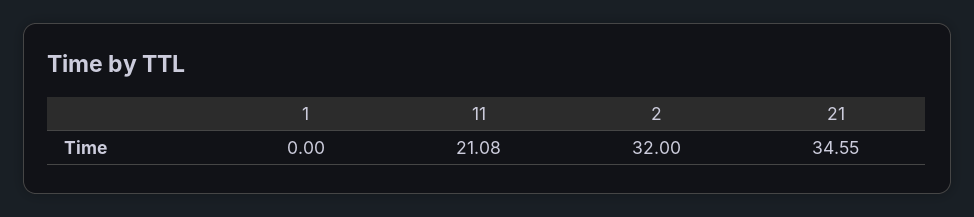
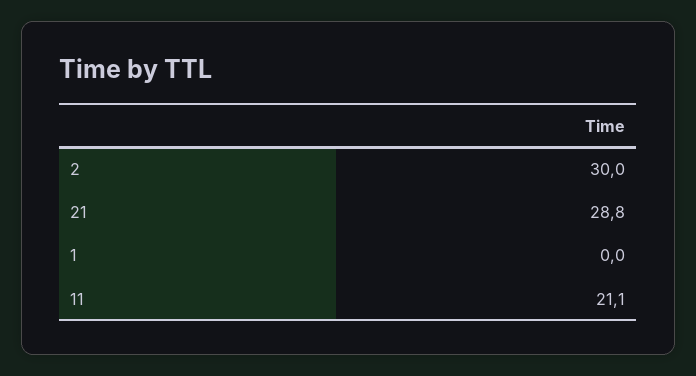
  {
    "1": 0,
    "11": 21.08,
-   "2": 32,
+   "2": 30,
-   "21": 34.55
+   "21": 28.8
  }

